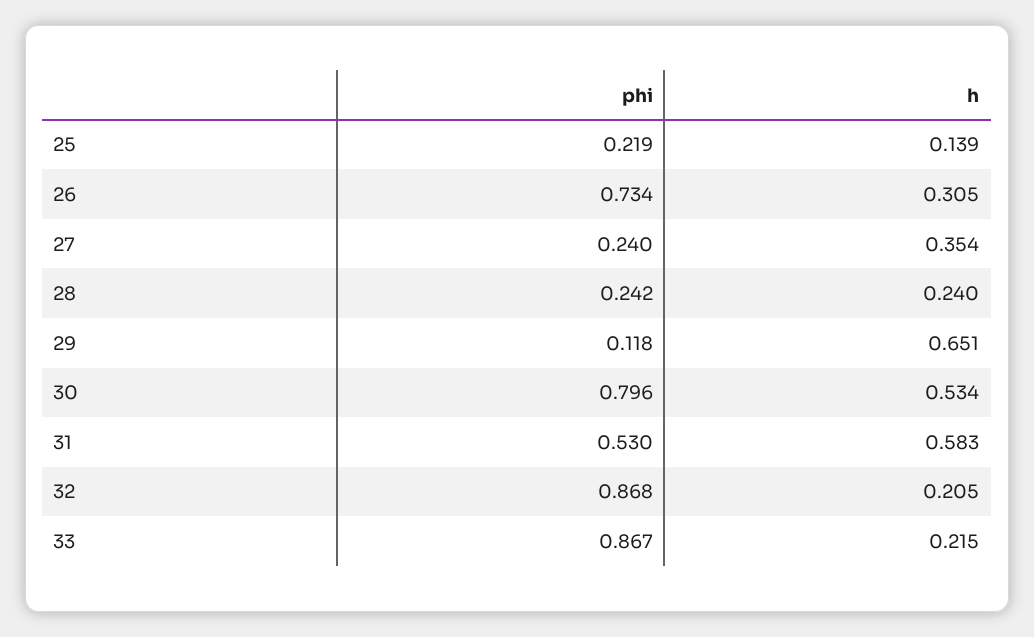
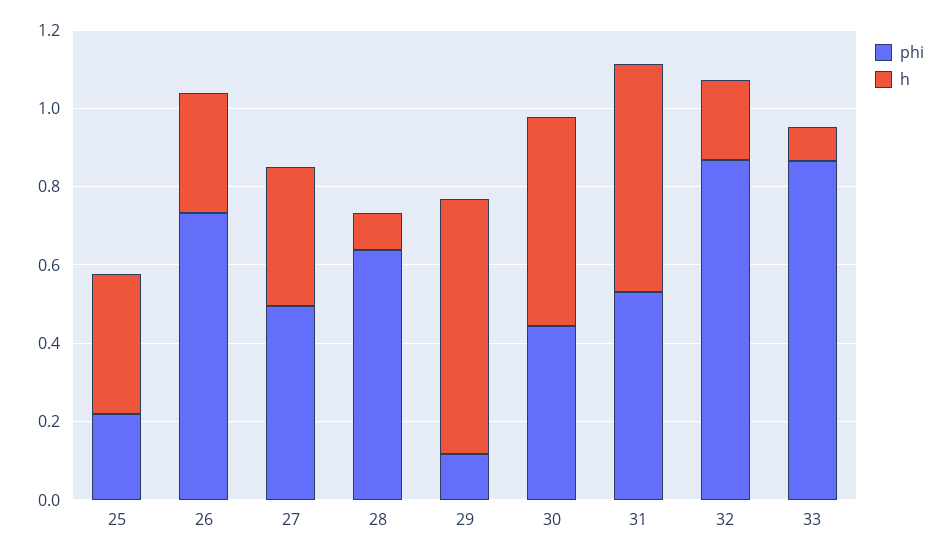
  {
    "phi": {
      "25": 0.219,
      "26": 0.734,
-     "27": 0.24,
+     "27": 0.5,
-     "28": 0.242,
+     "28": 0.65,
      "29": 0.118,
-     "30": 0.796,
+     "30": 0.45,
      "31": 0.53,
      "32": 0.868,
      "33": 0.867
    },
    "h": {
-     "25": 0.139,
+     "25": 0.35,
      "26": 0.305,
      "27": 0.354,
-     "28": 0.24,
+     "28": 0.1,
      "29": 0.651,
      "30": 0.534,
      "31": 0.583,
      "32": 0.205,
-     "33": 0.215
+     "33": 0.1
    }
  }

